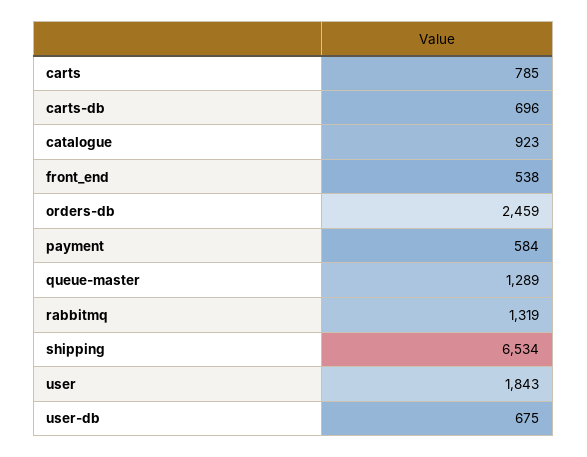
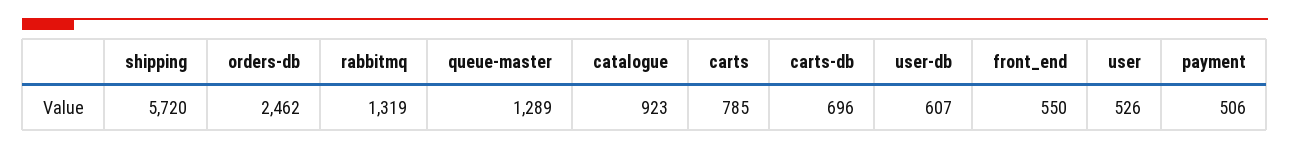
  {
    "carts": 785,
    "carts-db": 696,
    "catalogue": 923,
-   "front_end": 538,
+   "front_end": 550,
-   "orders-db": 2459,
+   "orders-db": 2462,
-   "payment": 584,
+   "payment": 506,
    "queue-master": 1289,
    "rabbitmq": 1319,
-   "shipping": 6534,
+   "shipping": 5720,
-   "user": 1843,
+   "user": 526,
-   "user-db": 675
+   "user-db": 607
  }

